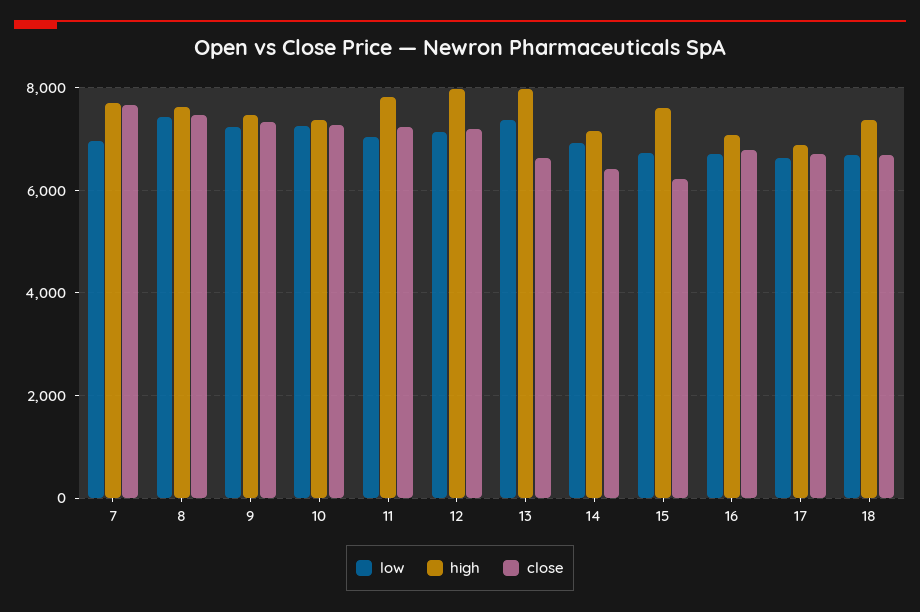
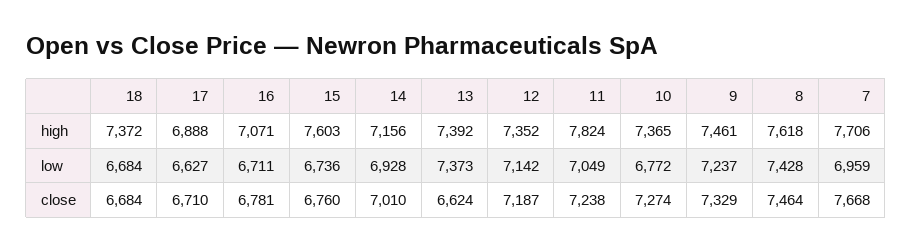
  {
    "low": {
      "7": 6959,
      "8": 7428,
      "9": 7237,
-     "10": 7200,
+     "10": 6772,
      "11": 7049,
      "12": 7142,
      "13": 7373,
      "14": 6928,
      "15": 6736,
      "16": 6711,
      "17": 6627,
      "18": 6684
    },
    "high": {
      "7": 7706,
      "8": 7618,
      "9": 7461,
      "10": 7365,
      "11": 7824,
-     "12": 8000,
+     "12": 7352,
-     "13": 8000,
+     "13": 7392,
      "14": 7156,
      "15": 7603,
      "16": 7071,
      "17": 6888,
      "18": 7372
    },
    "close": {
      "7": 7668,
      "8": 7464,
      "9": 7329,
      "10": 7274,
      "11": 7238,
      "12": 7187,
      "13": 6624,
-     "14": 6400,
+     "14": 7010,
-     "15": 6200,
+     "15": 6760,
      "16": 6781,
      "17": 6710,
      "18": 6684
    }
  }

